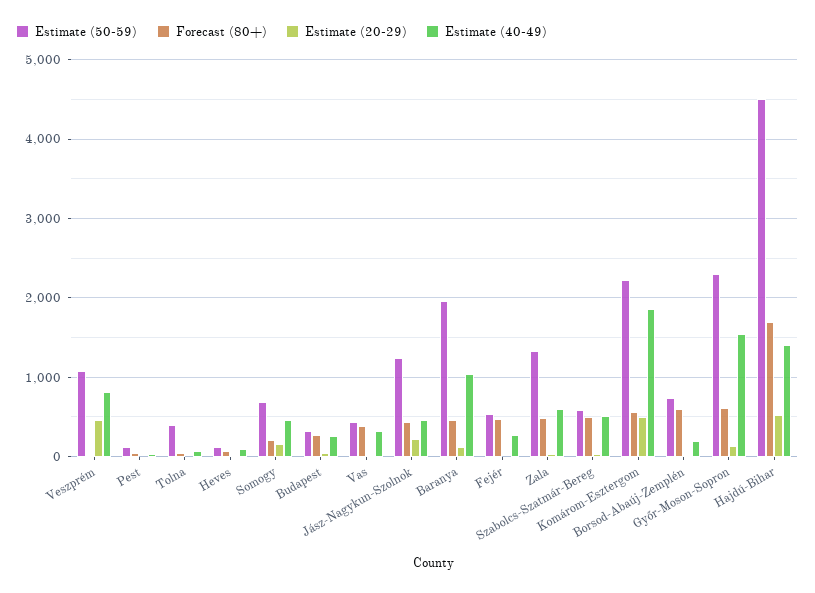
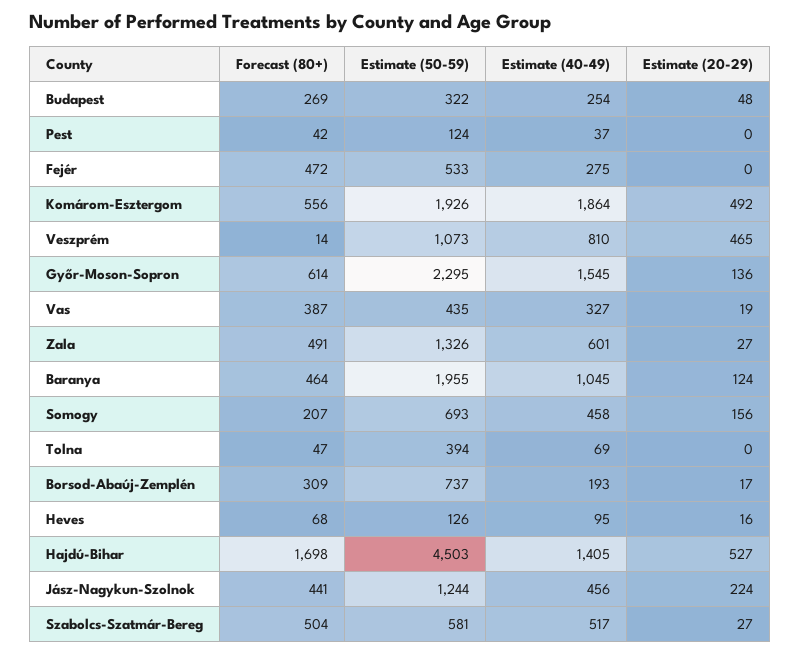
  {
    "Estimate (50-59)": {
      "Veszprém": 1073,
      "Pest": 124,
      "Tolna": 394,
      "Heves": 126,
      "Somogy": 693,
      "Budapest": 322,
      "Vas": 435,
      "Jász-Nagykun-Szolnok": 1244,
      "Baranya": 1955,
      "Fejér": 533,
      "Zala": 1326,
      "Szabolcs-Szatmár-Bereg": 581,
-     "Komárom-Esztergom": 2200,
+     "Komárom-Esztergom": 1926,
      "Borsod-Abaúj-Zemplén": 737,
      "Győr-Moson-Sopron": 2295,
      "Hajdú-Bihar": 4503
    },
    "Forecast (80+)": {
      "Veszprém": 14,
      "Pest": 42,
      "Tolna": 47,
      "Heves": 68,
      "Somogy": 207,
      "Budapest": 269,
      "Vas": 387,
      "Jász-Nagykun-Szolnok": 441,
      "Baranya": 464,
      "Fejér": 472,
      "Zala": 491,
      "Szabolcs-Szatmár-Bereg": 504,
      "Komárom-Esztergom": 556,
-     "Borsod-Abaúj-Zemplén": 600,
+     "Borsod-Abaúj-Zemplén": 309,
      "Győr-Moson-Sopron": 614,
      "Hajdú-Bihar": 1698
    },
    "Estimate (20-29)": {
      "Veszprém": 465,
      "Pest": 0,
      "Tolna": 0,
      "Heves": 16,
      "Somogy": 156,
      "Budapest": 48,
      "Vas": 19,
      "Jász-Nagykun-Szolnok": 224,
      "Baranya": 124,
      "Fejér": 0,
      "Zala": 27,
      "Szabolcs-Szatmár-Bereg": 27,
      "Komárom-Esztergom": 492,
      "Borsod-Abaúj-Zemplén": 17,
      "Győr-Moson-Sopron": 136,
      "Hajdú-Bihar": 527
    },
    "Estimate (40-49)": {
      "Veszprém": 810,
      "Pest": 37,
      "Tolna": 69,
      "Heves": 95,
      "Somogy": 458,
      "Budapest": 254,
      "Vas": 327,
      "Jász-Nagykun-Szolnok": 456,
      "Baranya": 1045,
      "Fejér": 275,
      "Zala": 601,
      "Szabolcs-Szatmár-Bereg": 517,
      "Komárom-Esztergom": 1864,
      "Borsod-Abaúj-Zemplén": 193,
      "Győr-Moson-Sopron": 1545,
      "Hajdú-Bihar": 1405
    }
  }

